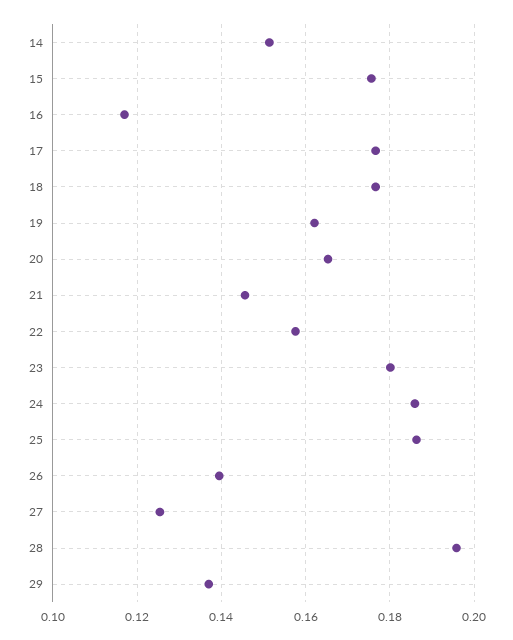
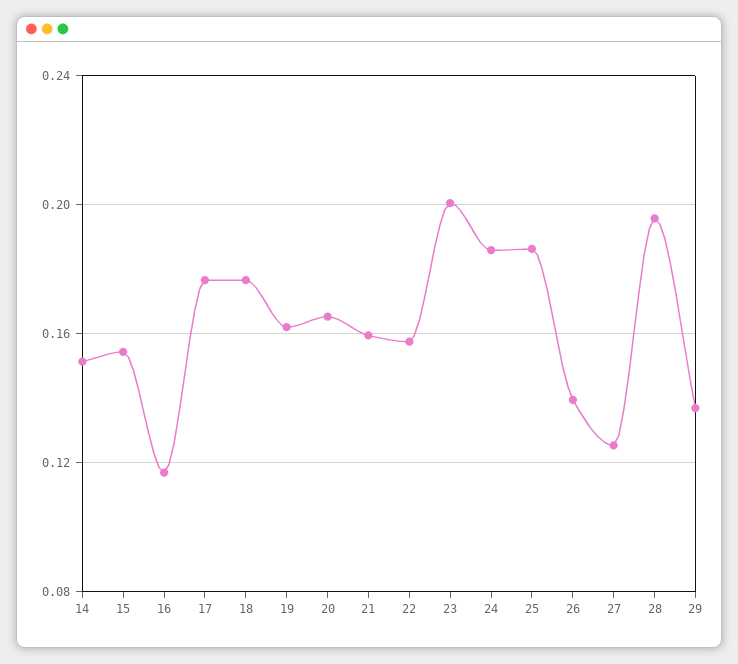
  {
    "14": 0.152,
-   "15": 0.176,
+   "15": 0.155,
    "16": 0.118,
    "17": 0.176,
    "18": 0.176,
    "19": 0.162,
    "20": 0.166,
-   "21": 0.146,
+   "21": 0.16,
    "22": 0.158,
-   "23": 0.18,
+   "23": 0.2,
    "24": 0.186,
    "25": 0.186,
    "26": 0.14,
    "27": 0.126,
    "28": 0.196,
    "29": 0.138
  }

